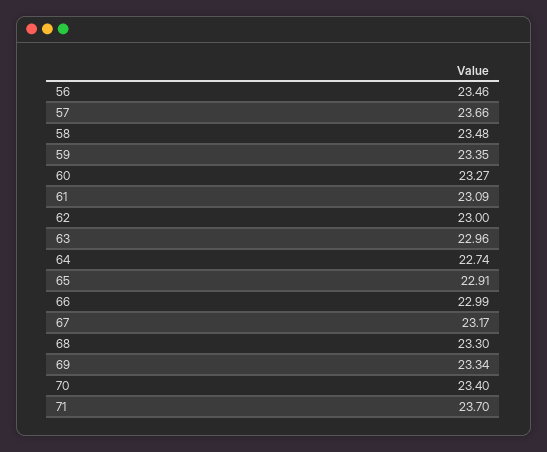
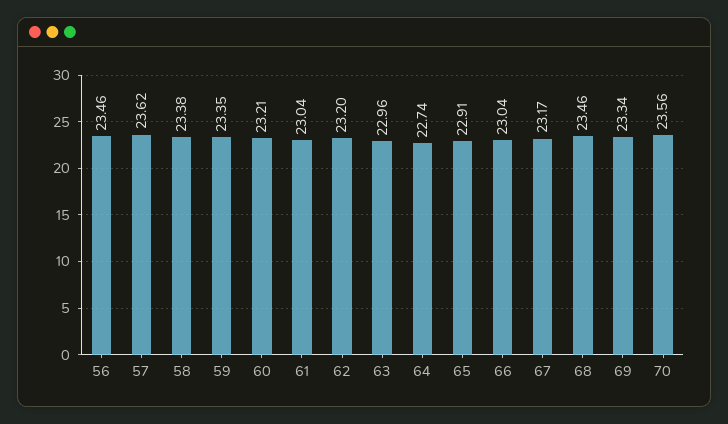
  {
    "56": 23.46,
-   "57": 23.66,
+   "57": 23.62,
-   "58": 23.48,
+   "58": 23.38,
    "59": 23.35,
-   "60": 23.27,
+   "60": 23.21,
-   "61": 23.09,
+   "61": 23.04,
-   "62": 23,
+   "62": 23.2,
    "63": 22.96,
    "64": 22.74,
    "65": 22.91,
-   "66": 22.99,
+   "66": 23.04,
    "67": 23.17,
-   "68": 23.3,
+   "68": 23.46,
    "69": 23.34,
-   "70": 23.4,
+   "70": 23.56
-   "71": 23.7
  }

